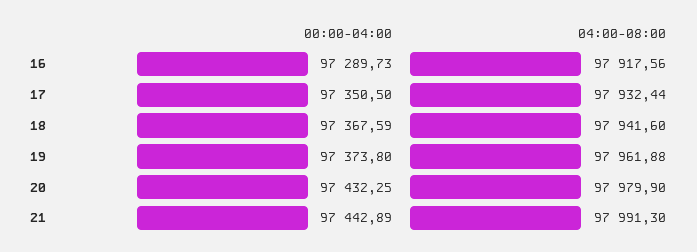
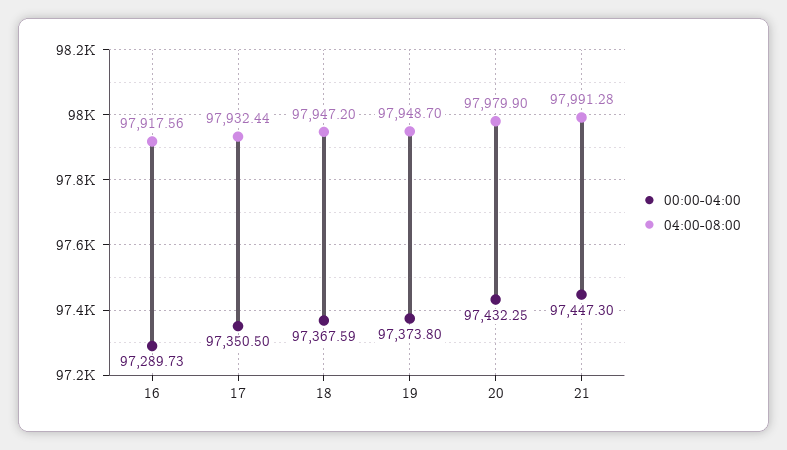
  {
    "00:00-04:00": {
      "16": 97289.73,
      "17": 97350.5,
      "18": 97367.59,
      "19": 97373.8,
      "20": 97432.25,
-     "21": 97442.89
+     "21": 97447.3
    },
    "04:00-08:00": {
      "16": 97917.56,
      "17": 97932.44,
-     "18": 97941.6,
+     "18": 97947.2,
-     "19": 97961.88,
+     "19": 97948.7,
      "20": 97979.9,
-     "21": 97991.3
+     "21": 97991.28
    }
  }

